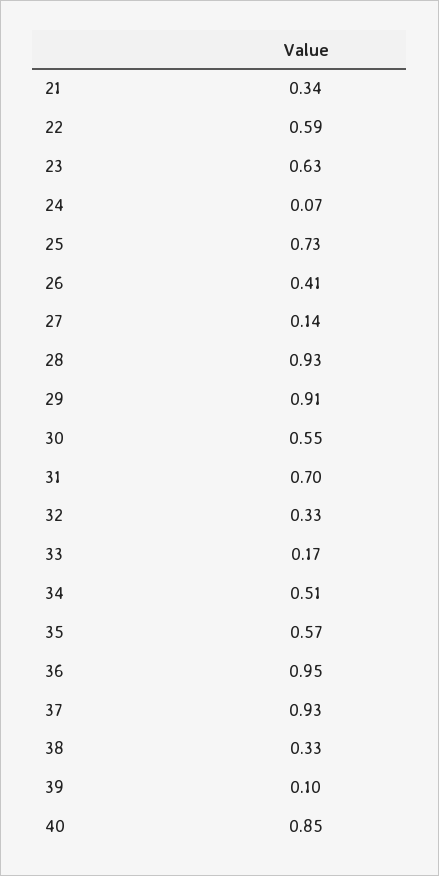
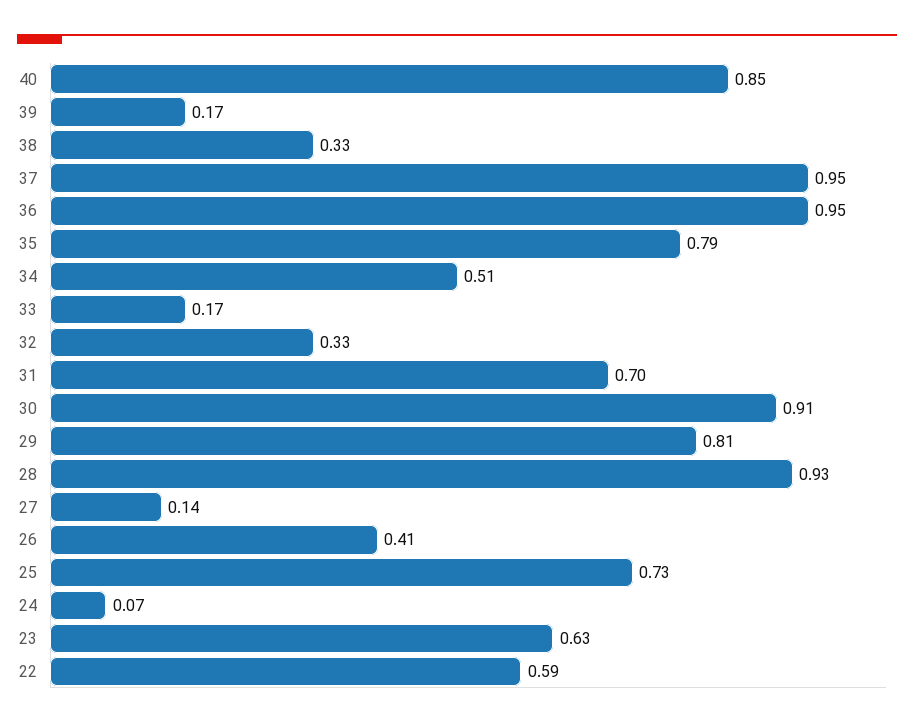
  {
-   "21": 0.34,
    "22": 0.59,
    "23": 0.63,
    "24": 0.07,
    "25": 0.73,
    "26": 0.41,
    "27": 0.14,
    "28": 0.93,
-   "29": 0.91,
+   "29": 0.81,
-   "30": 0.55,
+   "30": 0.91,
    "31": 0.7,
    "32": 0.33,
    "33": 0.17,
    "34": 0.51,
-   "35": 0.57,
+   "35": 0.79,
    "36": 0.95,
-   "37": 0.93,
+   "37": 0.95,
    "38": 0.33,
-   "39": 0.1,
+   "39": 0.17,
    "40": 0.85
  }

